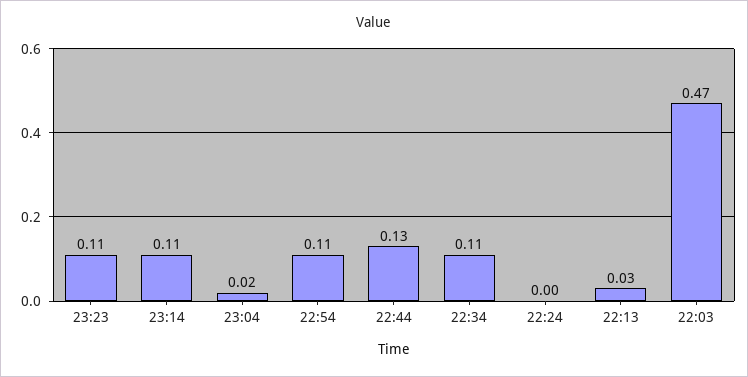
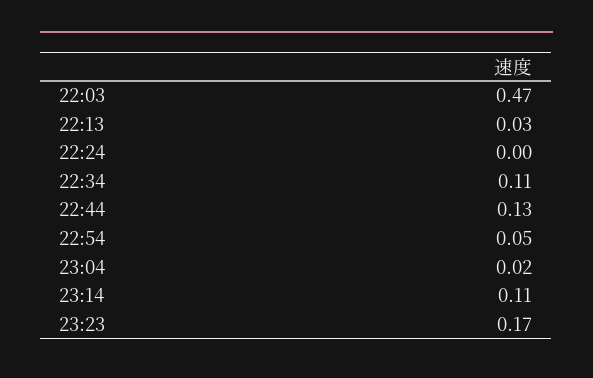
  {
-   "23:23": 0.11,
+   "23:23": 0.17,
    "23:14": 0.11,
    "23:04": 0.02,
-   "22:54": 0.11,
+   "22:54": 0.05,
    "22:44": 0.13,
    "22:34": 0.11,
    "22:24": 0,
    "22:13": 0.03,
    "22:03": 0.47
  }

